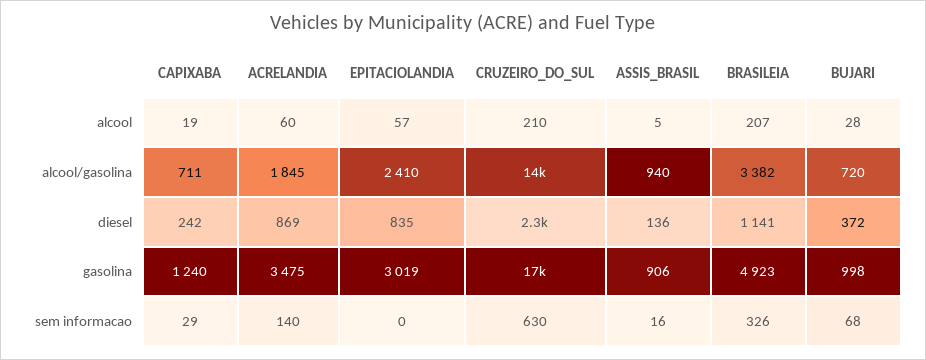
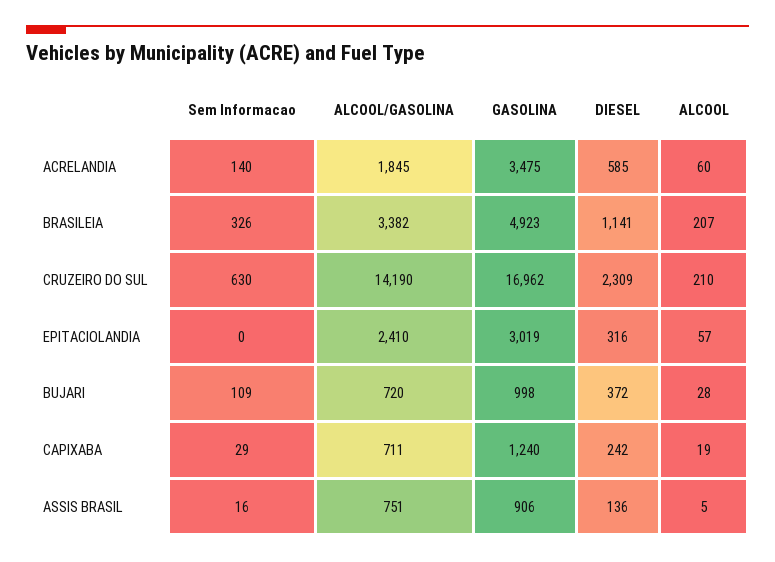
  {
    "CAPIXABA": {
      "alcool": 19,
      "alcool/gasolina": 711,
      "diesel": 242,
      "gasolina": 1240,
      "sem informacao": 29
    },
    "ACRELANDIA": {
      "alcool": 60,
      "alcool/gasolina": 1845,
-     "diesel": 869,
+     "diesel": 585,
      "gasolina": 3475,
      "sem informacao": 140
    },
    "EPITACIOLANDIA": {
      "alcool": 57,
      "alcool/gasolina": 2410,
-     "diesel": 835,
+     "diesel": 316,
      "gasolina": 3019,
      "sem informacao": 0
    },
    "CRUZEIRO_DO_SUL": {
      "alcool": 210,
      "alcool/gasolina": 14190,
      "diesel": 2309,
      "gasolina": 16962,
      "sem informacao": 630
    },
    "ASSIS_BRASIL": {
      "alcool": 5,
-     "alcool/gasolina": 940,
+     "alcool/gasolina": 751,
      "diesel": 136,
      "gasolina": 906,
      "sem informacao": 16
    },
    "BRASILEIA": {
      "alcool": 207,
      "alcool/gasolina": 3382,
      "diesel": 1141,
      "gasolina": 4923,
      "sem informacao": 326
    },
    "BUJARI": {
      "alcool": 28,
      "alcool/gasolina": 720,
      "diesel": 372,
      "gasolina": 998,
-     "sem informacao": 68
+     "sem informacao": 109
    }
  }

